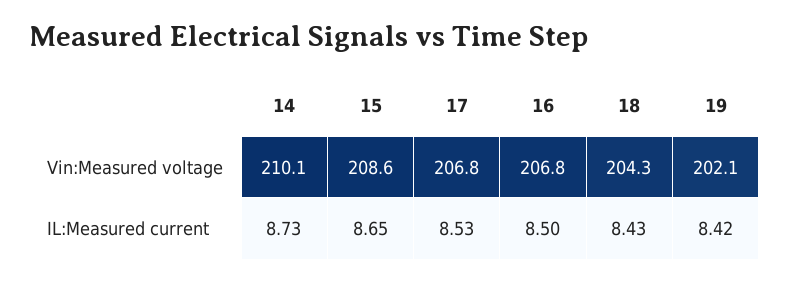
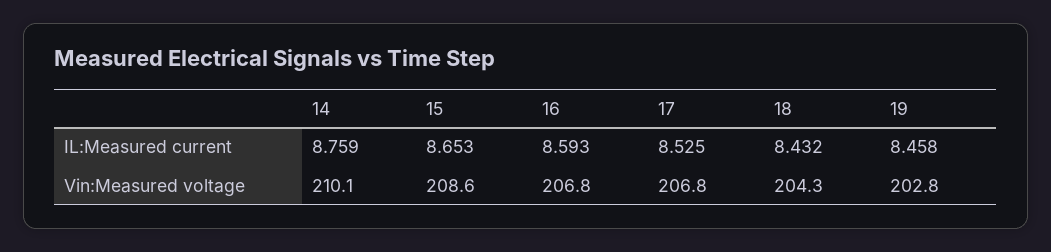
  {
    "14": {
      "Vin:Measured voltage": 210.1,
-     "IL:Measured current": 8.73
+     "IL:Measured current": 8.759
    },
    "15": {
      "Vin:Measured voltage": 208.6,
      "IL:Measured current": 8.653
    },
    "17": {
      "Vin:Measured voltage": 206.8,
      "IL:Measured current": 8.525
    },
    "16": {
      "Vin:Measured voltage": 206.8,
-     "IL:Measured current": 8.5
+     "IL:Measured current": 8.593
    },
    "18": {
      "Vin:Measured voltage": 204.3,
      "IL:Measured current": 8.432
    },
    "19": {
-     "Vin:Measured voltage": 202.1,
+     "Vin:Measured voltage": 202.8,
-     "IL:Measured current": 8.42
+     "IL:Measured current": 8.458
    }
  }

